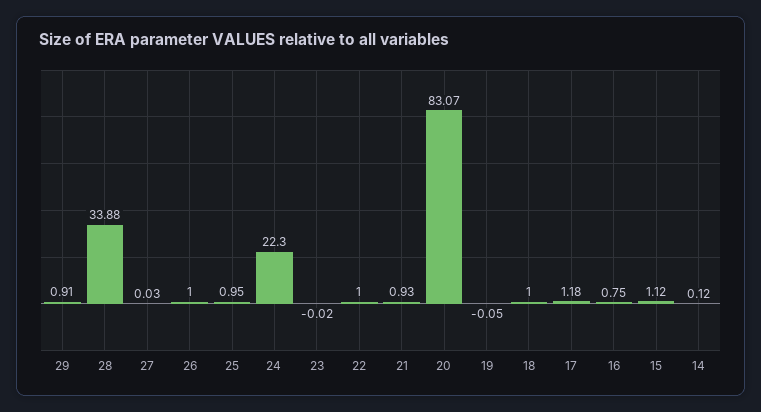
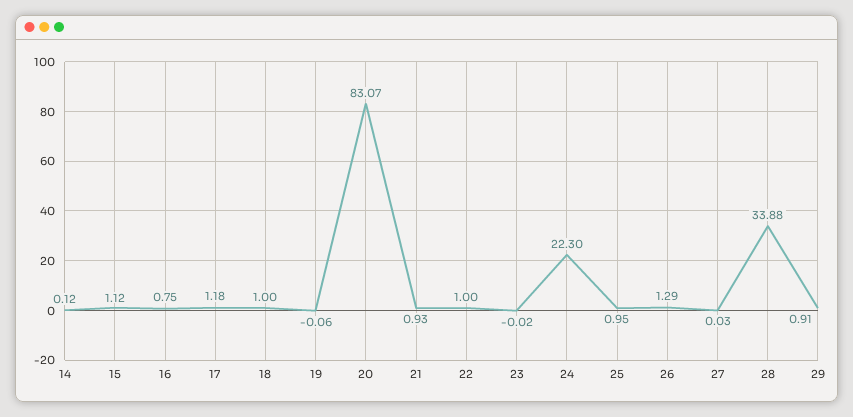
  {
    "29": 0.91,
    "28": 33.88,
    "27": 0.03,
-   "26": 1,
+   "26": 1.29,
    "25": 0.95,
    "24": 22.3,
    "23": -0.02,
    "22": 1,
    "21": 0.93,
    "20": 83.07,
-   "19": -0.05,
+   "19": -0.06,
    "18": 1,
    "17": 1.18,
    "16": 0.75,
    "15": 1.12,
    "14": 0.12
  }

